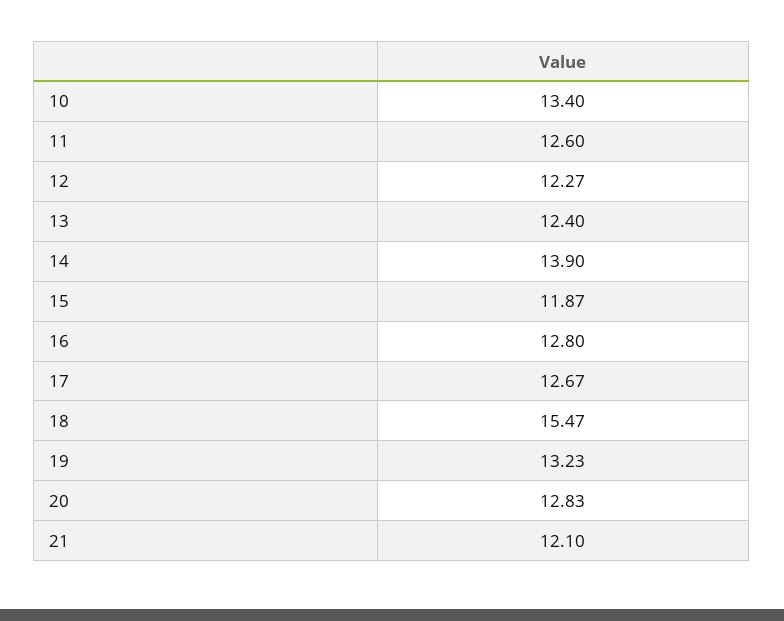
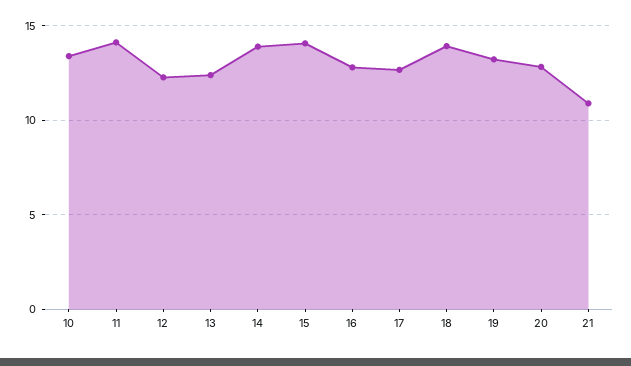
  {
    "10": 13.4,
-   "11": 12.6,
+   "11": 14,
    "12": 12.27,
    "13": 12.4,
    "14": 13.9,
-   "15": 11.87,
+   "15": 14,
    "16": 12.8,
    "17": 12.67,
-   "18": 15.47,
+   "18": 14,
    "19": 13.23,
    "20": 12.83,
-   "21": 12.1
+   "21": 11
  }

